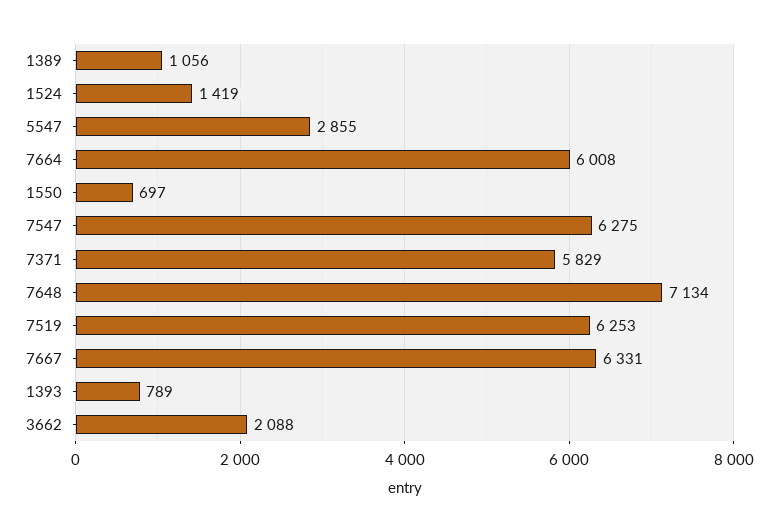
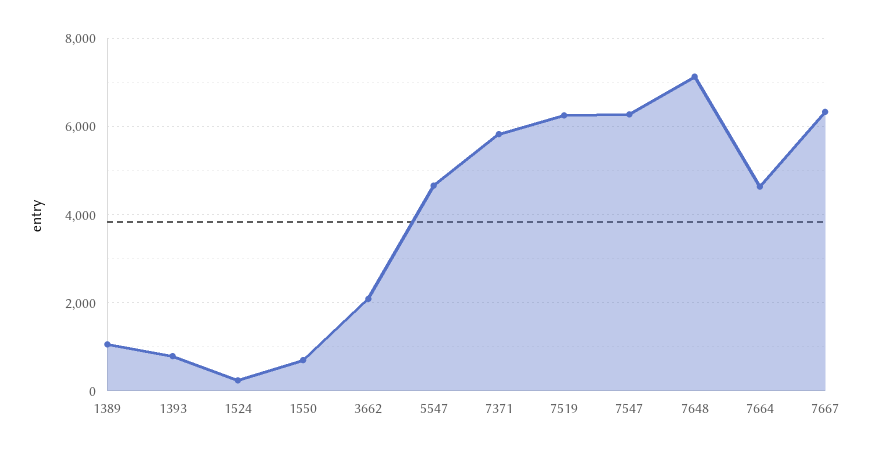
  {
    "1389": 1056,
-   "1524": 1419,
+   "1524": 200,
-   "5547": 2855,
+   "5547": 4600,
-   "7664": 6008,
+   "7664": 4600,
    "1550": 697,
    "7547": 6275,
    "7371": 5829,
    "7648": 7134,
    "7519": 6253,
    "7667": 6331,
    "1393": 789,
    "3662": 2088
  }

